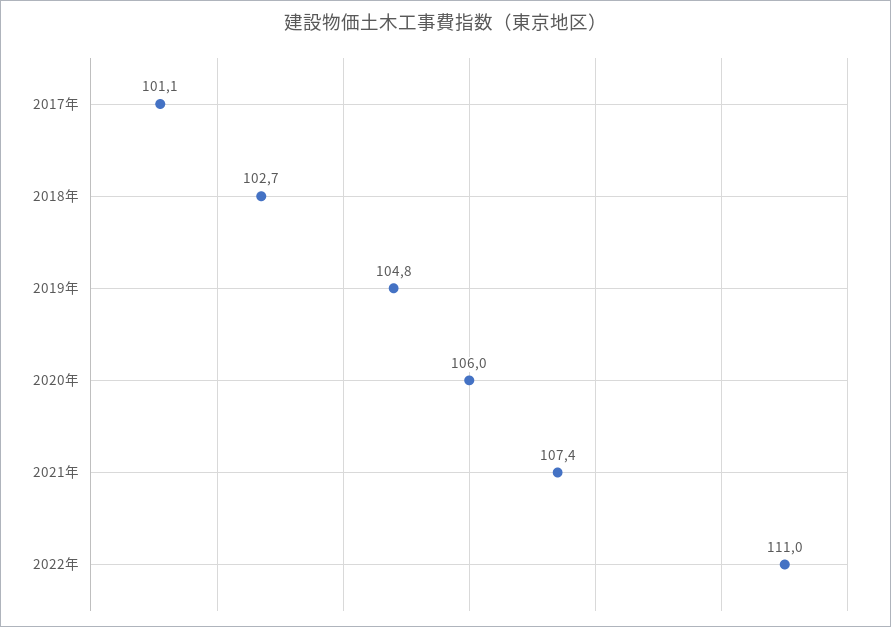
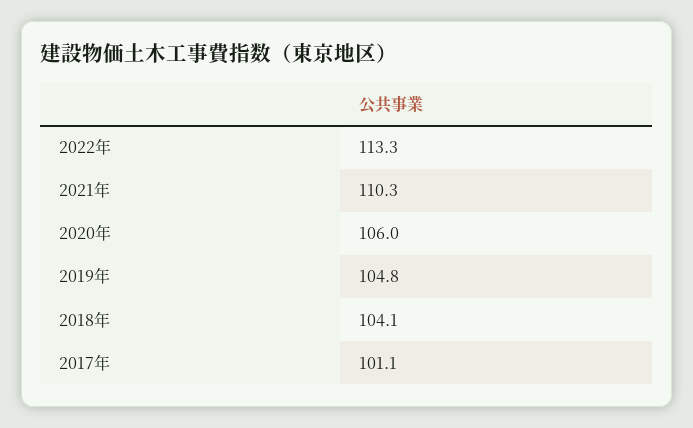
  {
    "2017年": 101.1,
-   "2018年": 102.7,
+   "2018年": 104.1,
    "2019年": 104.8,
    "2020年": 106,
-   "2021年": 107.4,
+   "2021年": 110.3,
-   "2022年": 111
+   "2022年": 113.3
  }

